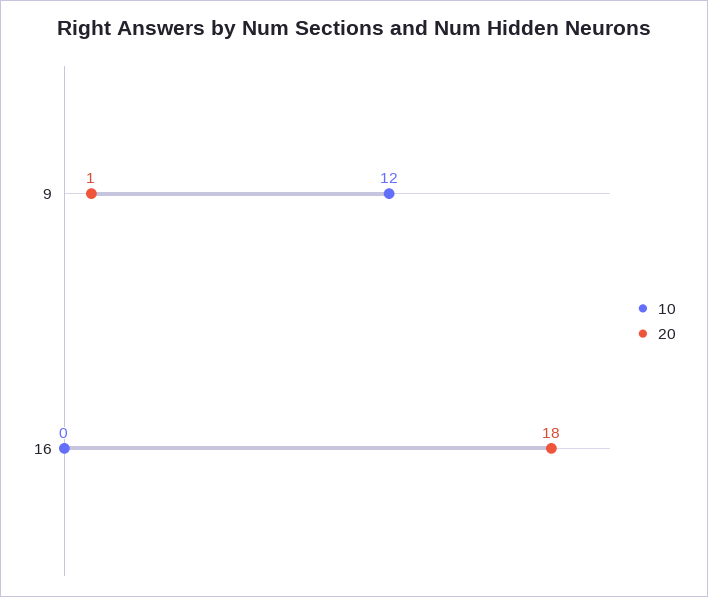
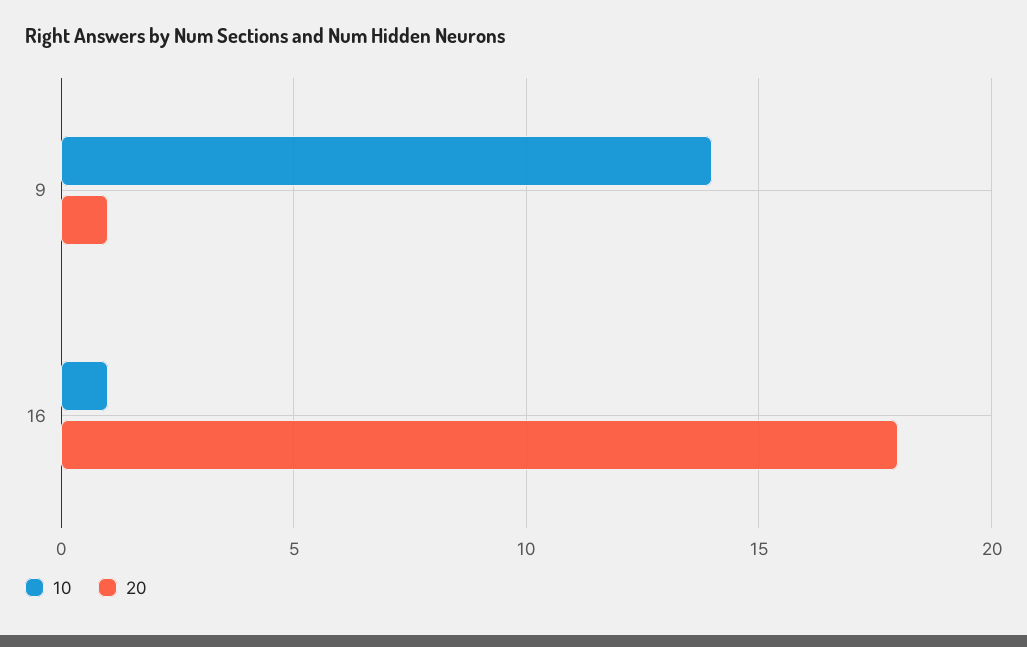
  {
    "10": {
-     "9": 12,
+     "9": 14,
-     "16": 0
+     "16": 1
    },
    "20": {
      "9": 1,
      "16": 18
    }
  }

